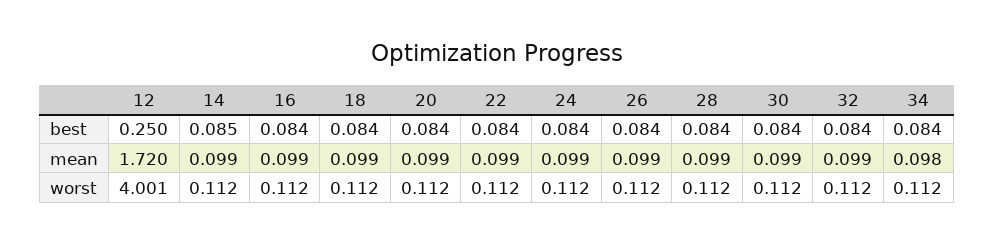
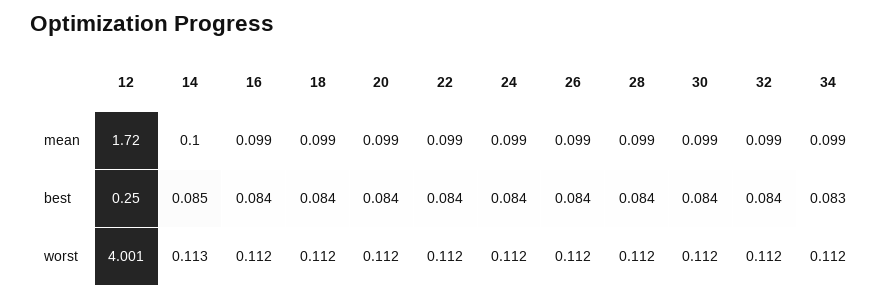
  {
    "12": {
      "best": 0.25,
      "mean": 1.72,
      "worst": 4.001
    },
    "14": {
      "best": 0.085,
-     "mean": 0.099,
+     "mean": 0.1,
-     "worst": 0.112
+     "worst": 0.113
    },
    "16": {
      "best": 0.084,
      "mean": 0.099,
      "worst": 0.112
    },
    "18": {
      "best": 0.084,
      "mean": 0.099,
      "worst": 0.112
    },
    "20": {
      "best": 0.084,
      "mean": 0.099,
      "worst": 0.112
    },
    "22": {
      "best": 0.084,
      "mean": 0.099,
      "worst": 0.112
    },
    "24": {
      "best": 0.084,
      "mean": 0.099,
      "worst": 0.112
    },
    "26": {
      "best": 0.084,
      "mean": 0.099,
      "worst": 0.112
    },
    "28": {
      "best": 0.084,
      "mean": 0.099,
      "worst": 0.112
    },
    "30": {
      "best": 0.084,
      "mean": 0.099,
      "worst": 0.112
    },
    "32": {
      "best": 0.084,
      "mean": 0.099,
      "worst": 0.112
    },
    "34": {
-     "best": 0.084,
+     "best": 0.083,
-     "mean": 0.098,
+     "mean": 0.099,
      "worst": 0.112
    }
  }

